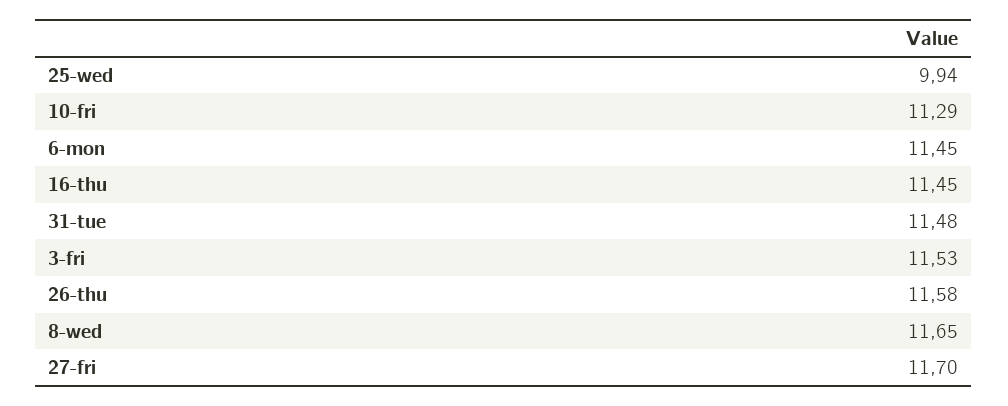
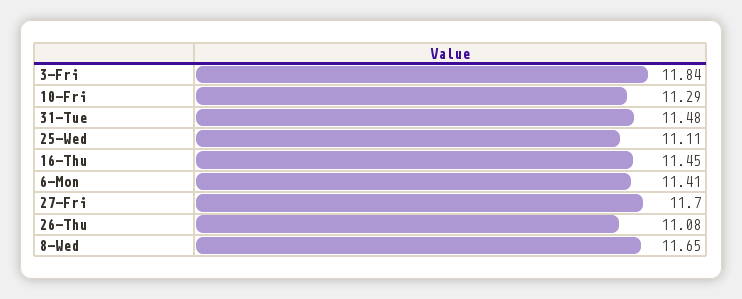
  {
-   "25-wed": 9.94,
+   "25-wed": 11.11,
    "10-fri": 11.29,
-   "6-mon": 11.45,
+   "6-mon": 11.41,
    "16-thu": 11.45,
    "31-tue": 11.48,
-   "3-fri": 11.53,
+   "3-fri": 11.84,
-   "26-thu": 11.58,
+   "26-thu": 11.08,
    "8-wed": 11.65,
    "27-fri": 11.7
  }

